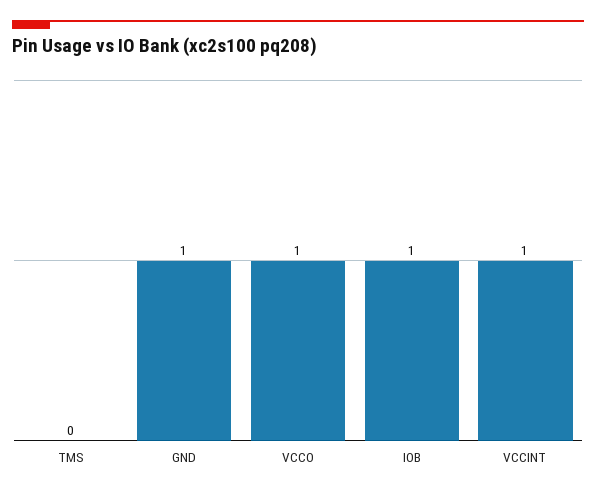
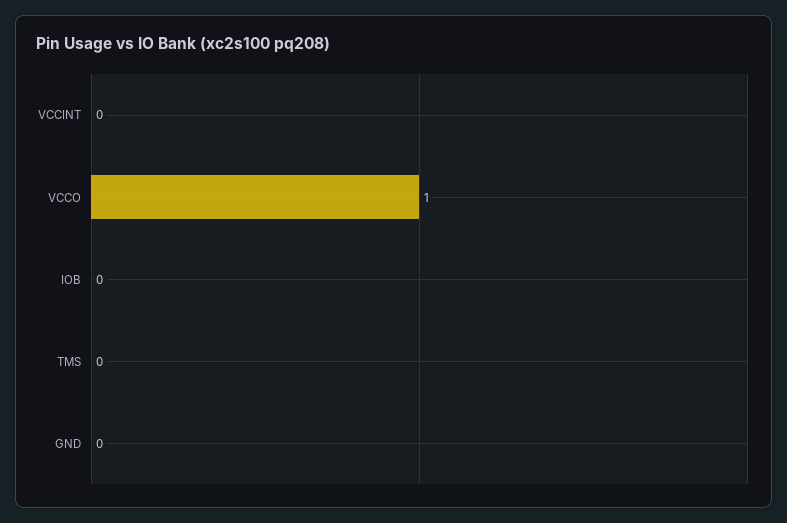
  {
    "TMS": 0,
-   "GND": 1,
+   "GND": 0,
    "VCCO": 1,
-   "IOB": 1,
+   "IOB": 0,
-   "VCCINT": 1
+   "VCCINT": 0
  }

